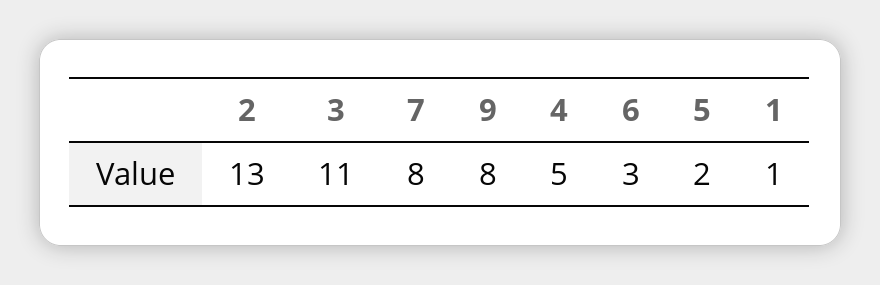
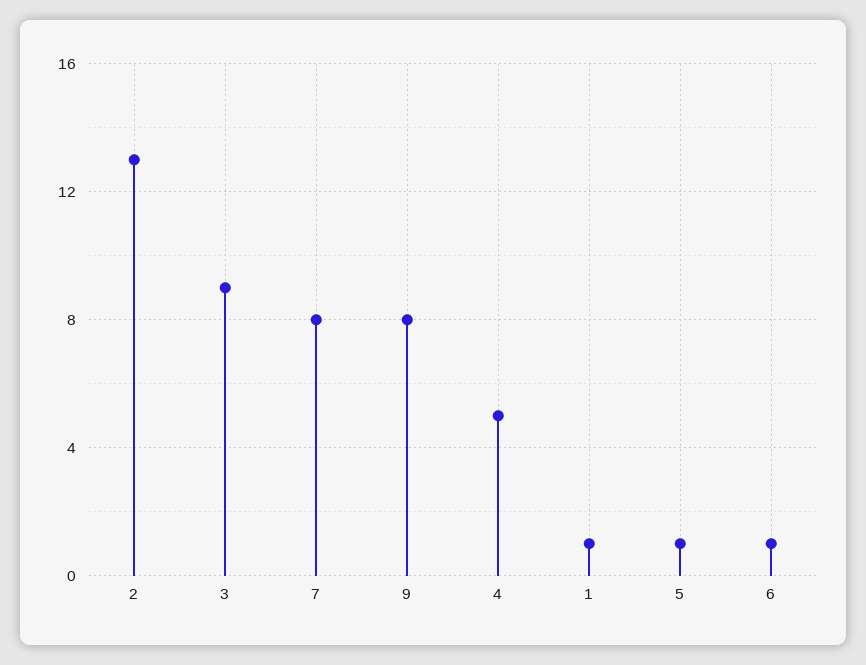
  {
    "2": 13,
-   "3": 11,
+   "3": 9,
    "7": 8,
    "9": 8,
    "4": 5,
-   "6": 3,
+   "6": 1,
-   "5": 2,
+   "5": 1,
    "1": 1
  }

